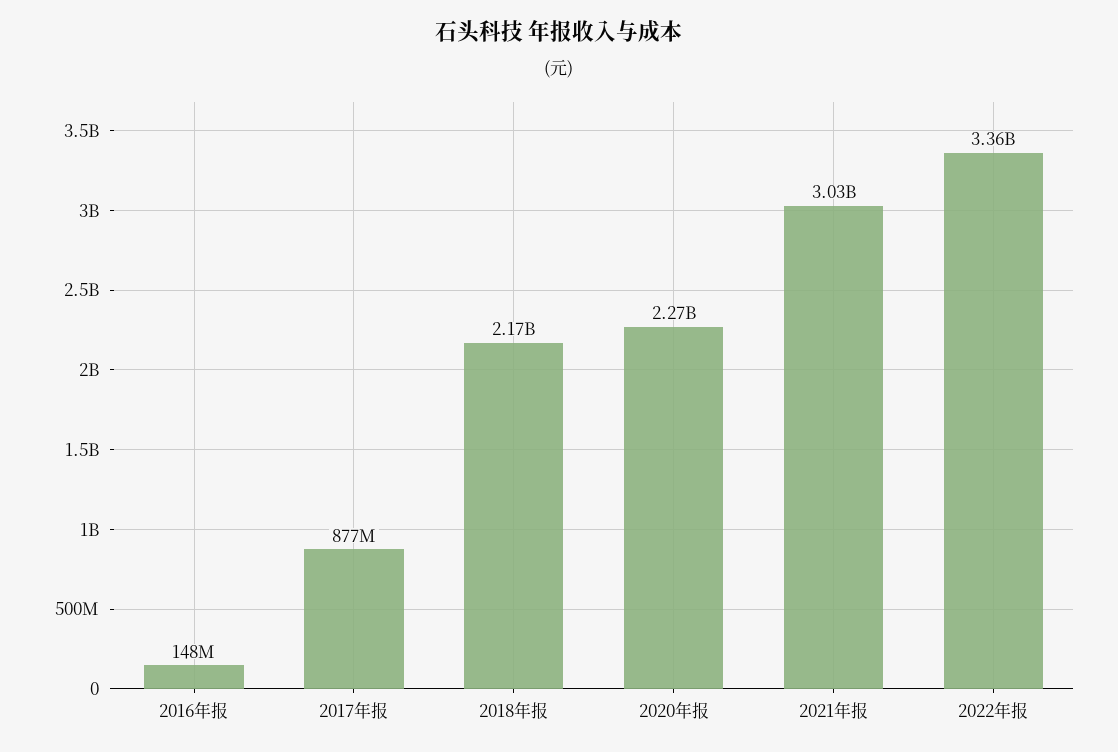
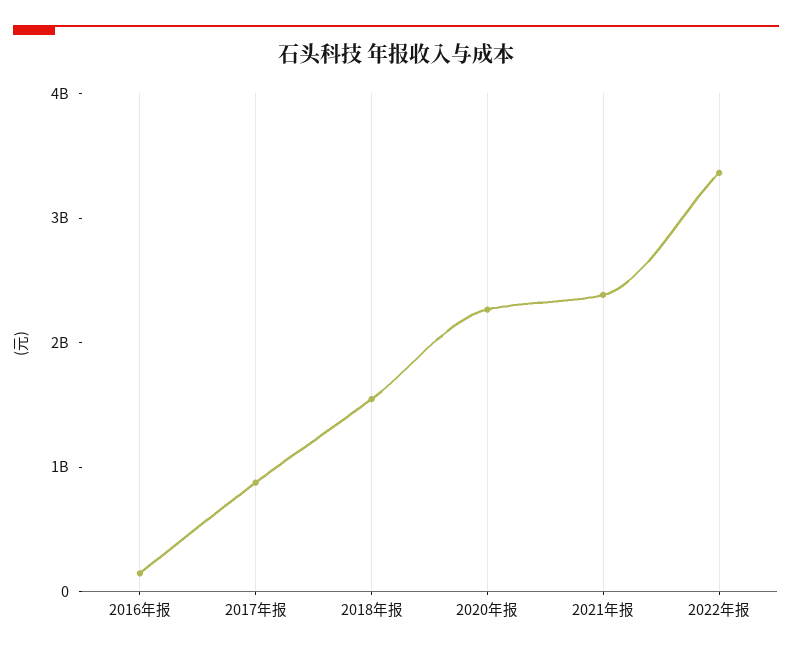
  {
    "2016年报": 148000000,
    "2017年报": 877000000,
-   "2018年报": 2170000000,
+   "2018年报": 1600000000,
    "2020年报": 2270000000,
-   "2021年报": 3030000000,
+   "2021年报": 2400000000,
    "2022年报": 3360000000
  }

